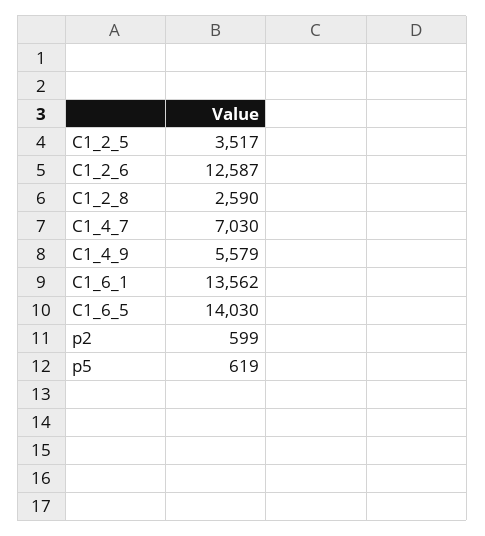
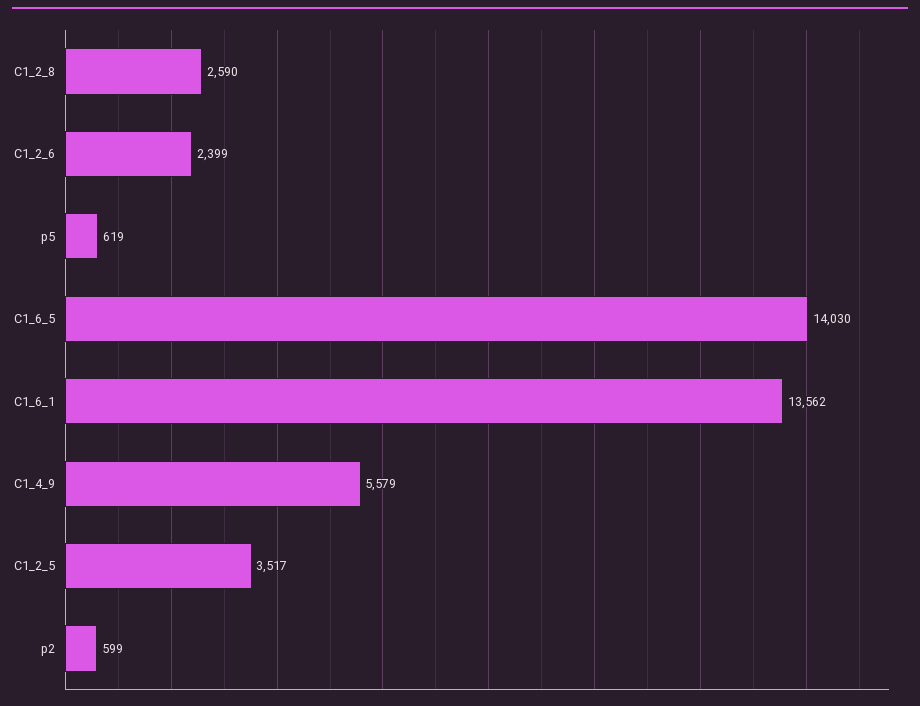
  {
    "C1_2_5": 3517,
-   "C1_2_6": 12587,
+   "C1_2_6": 2399,
    "C1_2_8": 2590,
-   "C1_4_7": 7030,
    "C1_4_9": 5579,
    "C1_6_1": 13562,
    "C1_6_5": 14030,
    "p2": 599,
    "p5": 619
  }

